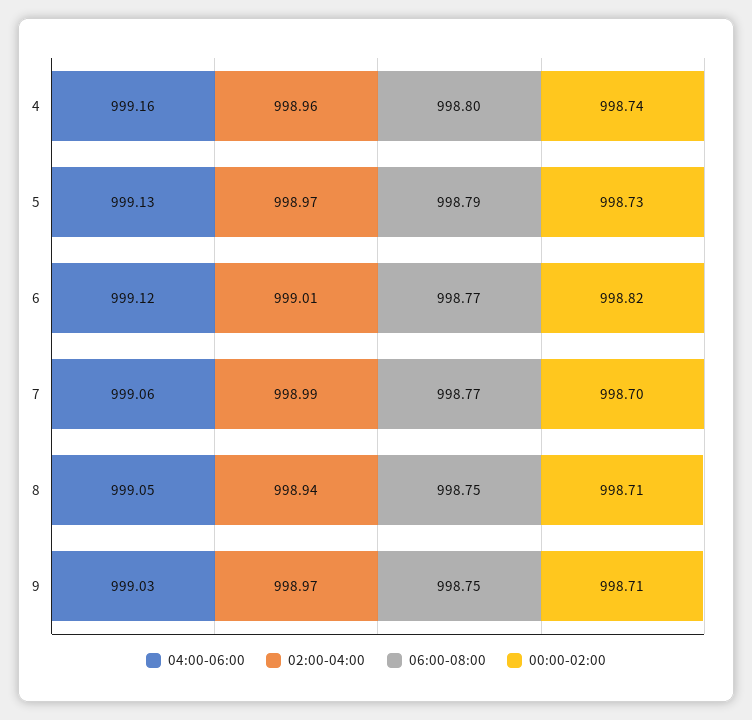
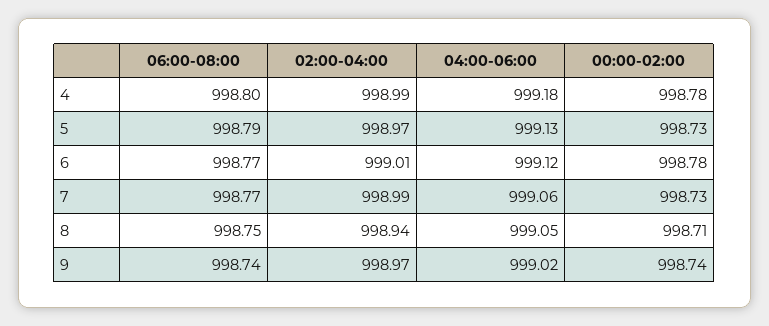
  {
    "04:00-06:00": {
-     "4": 999.16,
+     "4": 999.18,
      "5": 999.13,
      "6": 999.12,
      "7": 999.06,
      "8": 999.05,
-     "9": 999.03
+     "9": 999.02
    },
    "02:00-04:00": {
-     "4": 998.96,
+     "4": 998.99,
      "5": 998.97,
      "6": 999.01,
      "7": 998.99,
      "8": 998.94,
      "9": 998.97
    },
    "06:00-08:00": {
      "4": 998.8,
      "5": 998.79,
      "6": 998.77,
      "7": 998.77,
      "8": 998.75,
-     "9": 998.75
+     "9": 998.74
    },
    "00:00-02:00": {
-     "4": 998.74,
+     "4": 998.78,
      "5": 998.73,
-     "6": 998.82,
+     "6": 998.78,
-     "7": 998.7,
+     "7": 998.73,
      "8": 998.71,
-     "9": 998.71
+     "9": 998.74
    }
  }

